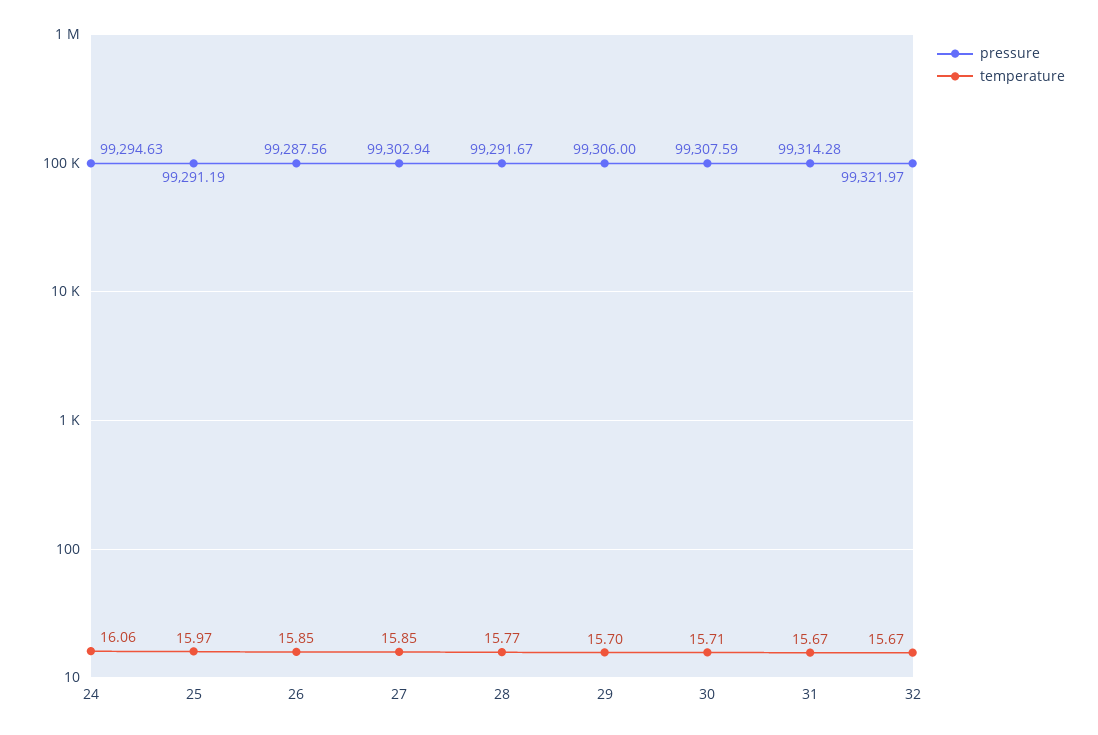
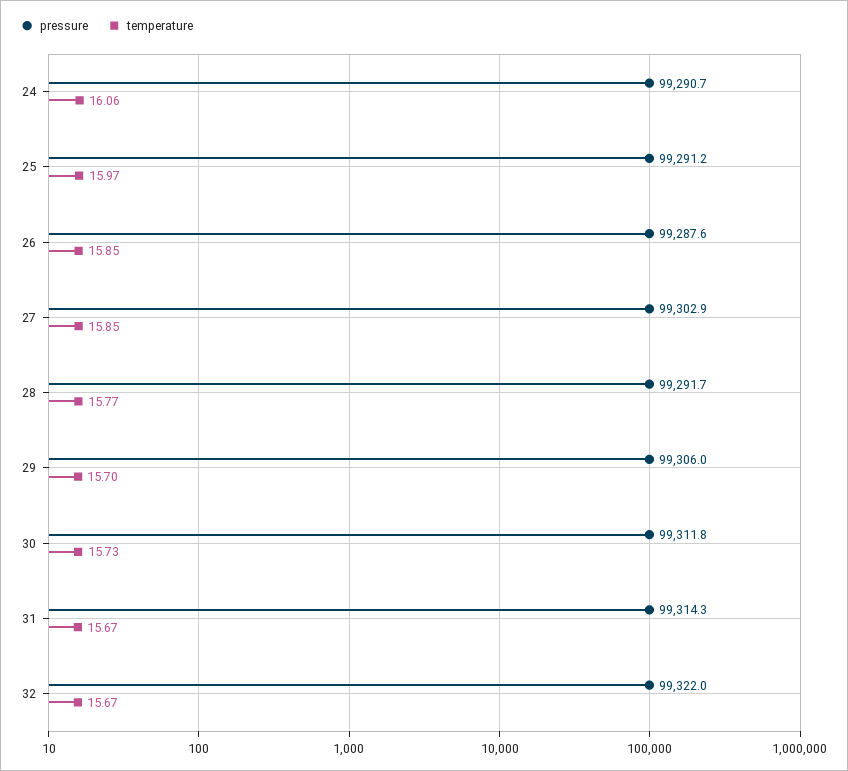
  {
    "pressure": {
-     "24": 99294.63,
+     "24": 99290.7,
      "25": 99291.19,
      "26": 99287.56,
      "27": 99302.94,
      "28": 99291.67,
      "29": 99306,
-     "30": 99307.59,
+     "30": 99311.8,
      "31": 99314.28,
      "32": 99321.97
    },
    "temperature": {
      "24": 16.06,
      "25": 15.97,
      "26": 15.85,
      "27": 15.85,
      "28": 15.77,
      "29": 15.7,
-     "30": 15.71,
+     "30": 15.73,
      "31": 15.67,
      "32": 15.67
    }
  }

